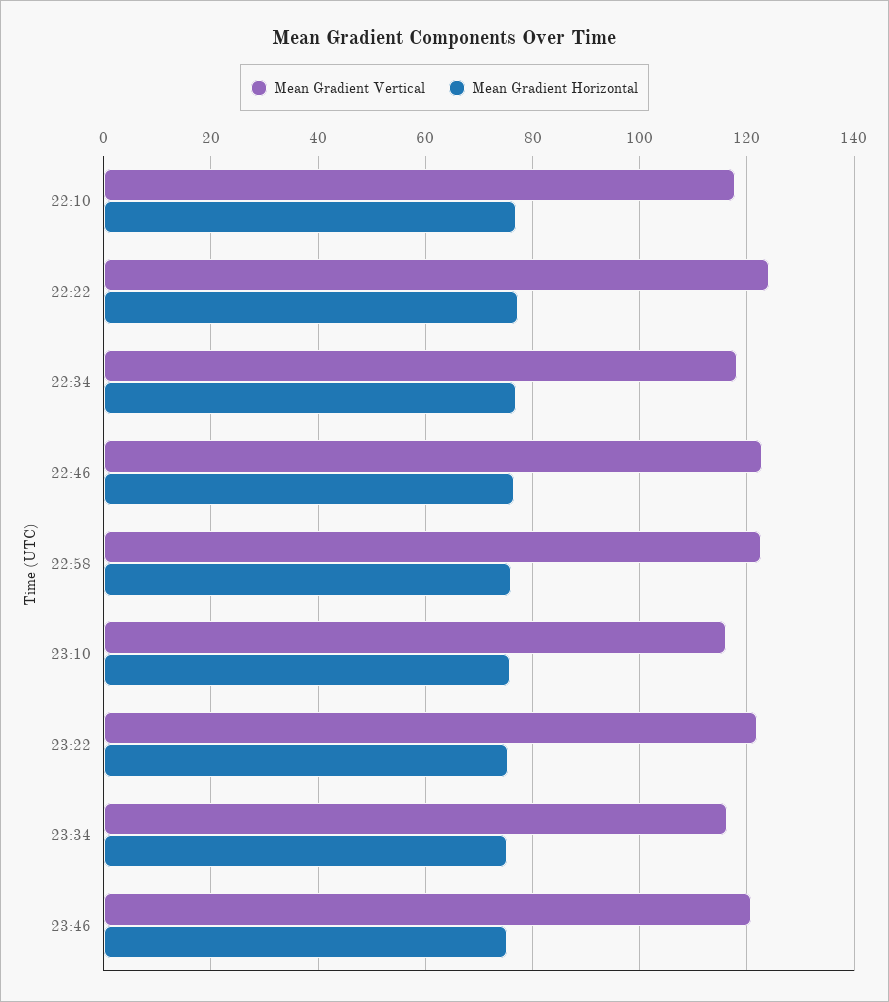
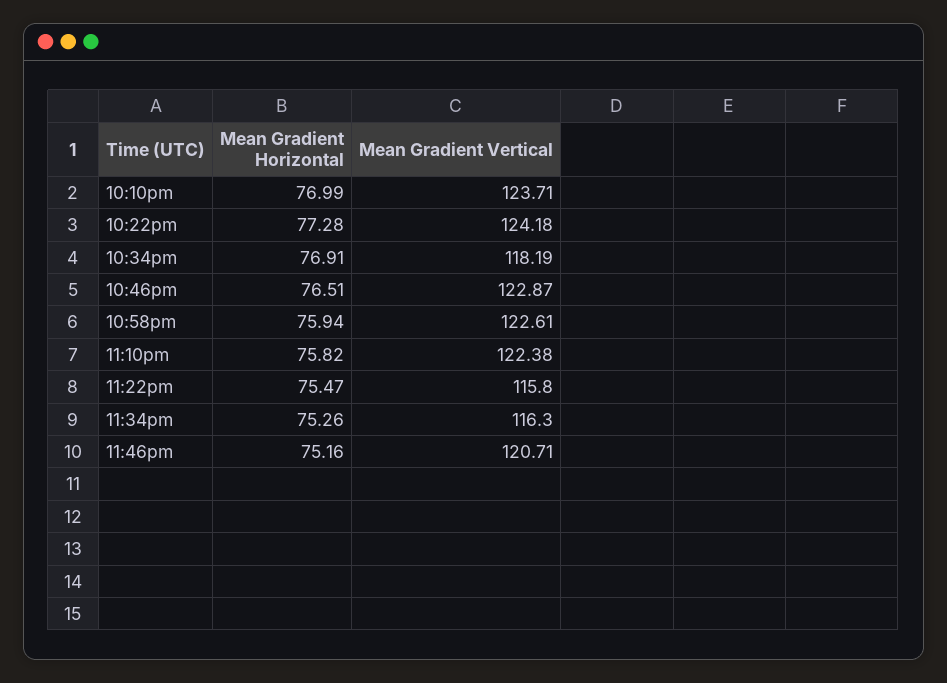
  {
    "Mean Gradient Vertical": {
-     "22:10": 118,
+     "22:10": 123.71,
      "22:22": 124.18,
      "22:34": 118.19,
      "22:46": 122.87,
      "22:58": 122.61,
-     "23:10": 116,
+     "23:10": 122.38,
-     "23:22": 122,
+     "23:22": 115.8,
      "23:34": 116.3,
      "23:46": 120.71
    },
    "Mean Gradient Horizontal": {
      "22:10": 76.99,
      "22:22": 77.28,
      "22:34": 76.91,
      "22:46": 76.51,
      "22:58": 75.94,
      "23:10": 75.82,
      "23:22": 75.47,
      "23:34": 75.26,
      "23:46": 75.16
    }
  }

